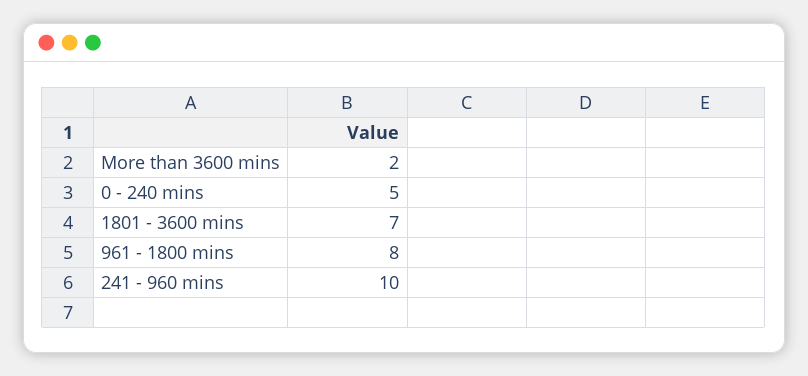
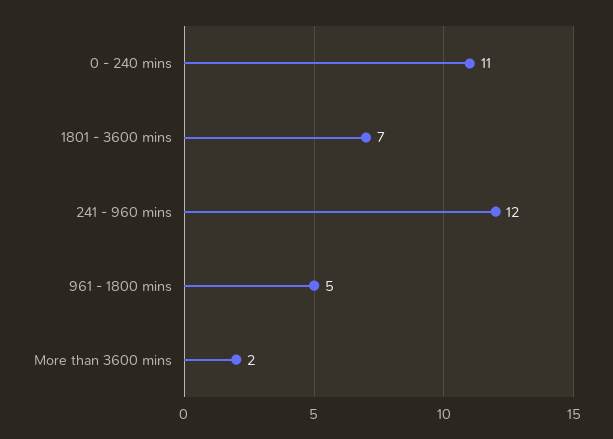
  {
    "More than 3600 mins": 2,
-   "0 - 240 mins": 5,
+   "0 - 240 mins": 11,
    "1801 - 3600 mins": 7,
-   "961 - 1800 mins": 8,
+   "961 - 1800 mins": 5,
-   "241 - 960 mins": 10
+   "241 - 960 mins": 12
  }

